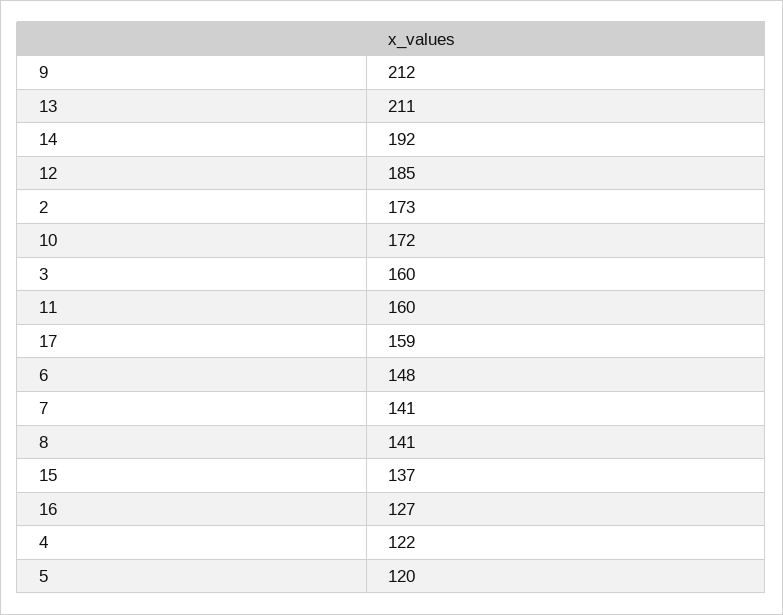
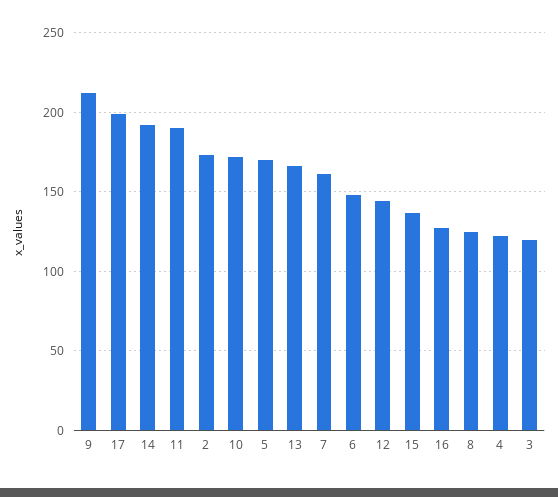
  {
    "9": 212,
-   "13": 211,
+   "13": 165,
    "14": 192,
-   "12": 185,
+   "12": 145,
    "2": 173,
    "10": 172,
-   "3": 160,
+   "3": 120,
-   "11": 160,
+   "11": 190,
-   "17": 159,
+   "17": 200,
    "6": 148,
-   "7": 141,
+   "7": 160,
-   "8": 141,
+   "8": 125,
    "15": 137,
    "16": 127,
    "4": 122,
-   "5": 120
+   "5": 170
  }

